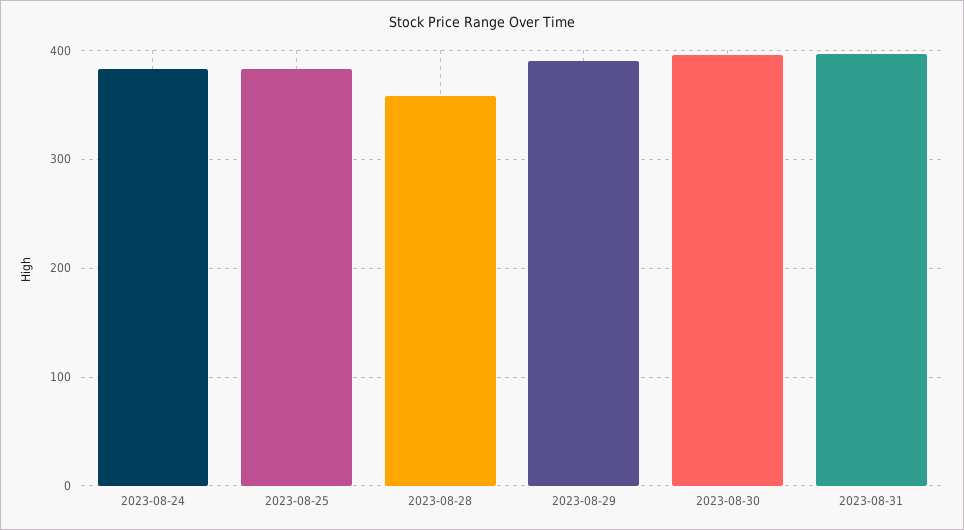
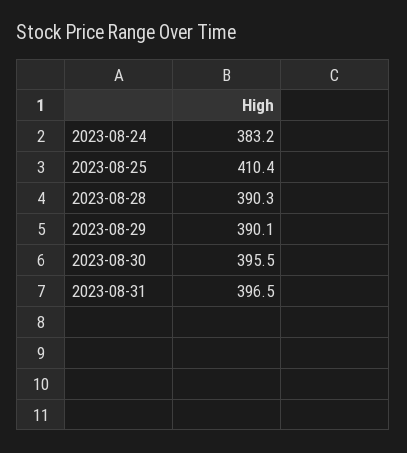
  {
    "2023-08-24": 383.2,
-   "2023-08-25": 380,
+   "2023-08-25": 410.4,
-   "2023-08-28": 360,
+   "2023-08-28": 390.3,
    "2023-08-29": 390.1,
    "2023-08-30": 395.5,
    "2023-08-31": 396.5
  }

